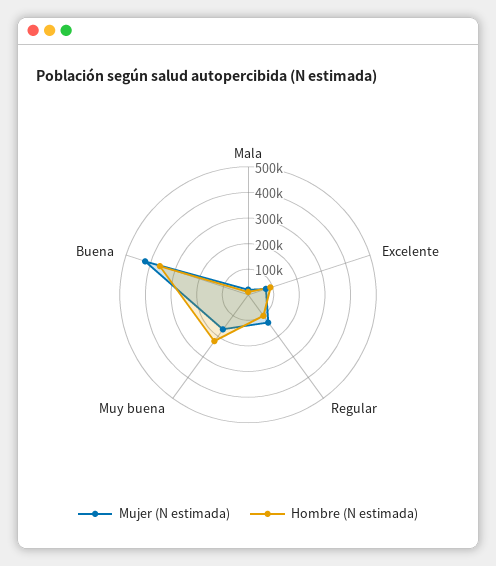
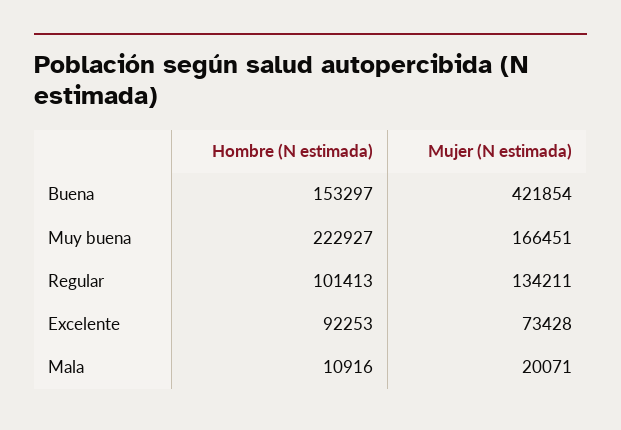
  {
    "Mujer (N estimada)": {
      "Mala": 20071,
      "Excelente": 73428,
      "Regular": 134211,
      "Muy buena": 166451,
      "Buena": 421854
    },
    "Hombre (N estimada)": {
      "Mala": 10916,
      "Excelente": 92253,
      "Regular": 101413,
      "Muy buena": 222927,
-     "Buena": 350000
+     "Buena": 153297
    }
  }

